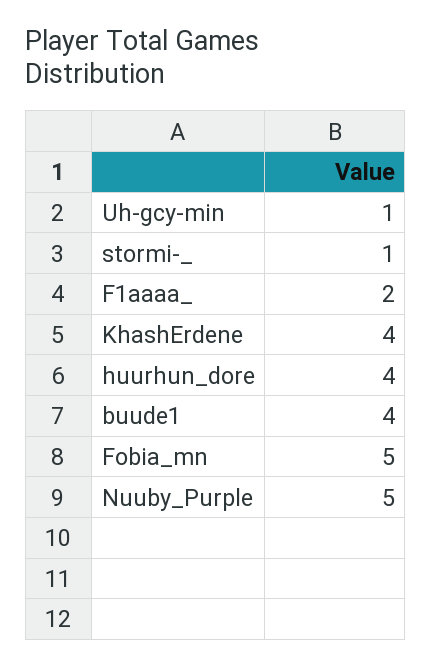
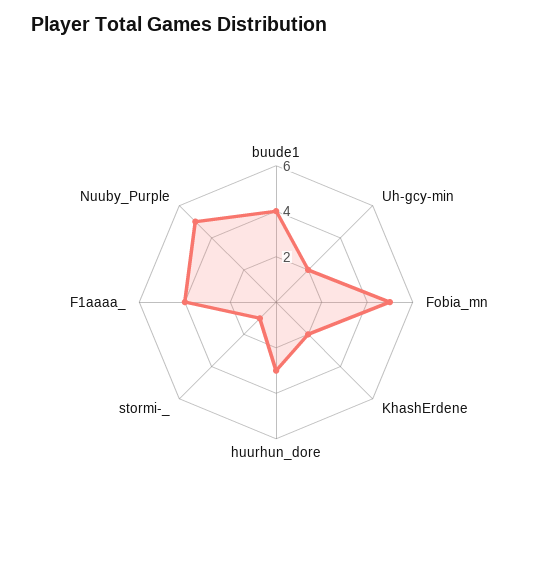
  {
-   "Uh-gcy-min": 1,
+   "Uh-gcy-min": 2,
    "stormi-_": 1,
-   "F1aaaa_": 2,
+   "F1aaaa_": 4,
-   "KhashErdene": 4,
+   "KhashErdene": 2,
-   "huurhun_dore": 4,
+   "huurhun_dore": 3,
    "buude1": 4,
    "Fobia_mn": 5,
    "Nuuby_Purple": 5
  }

